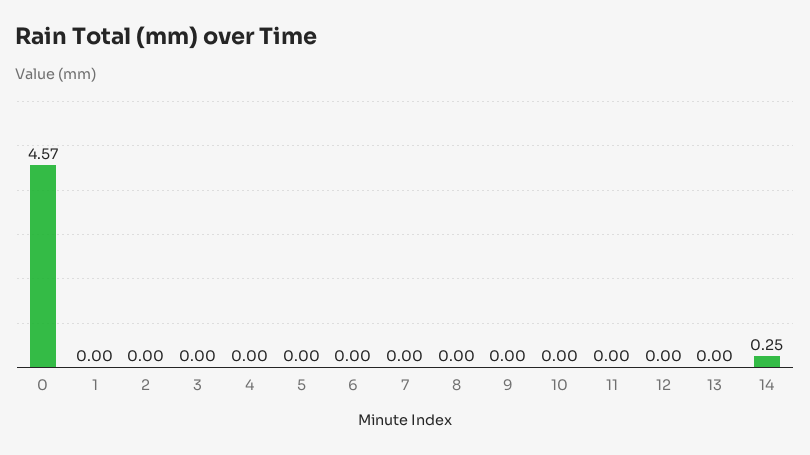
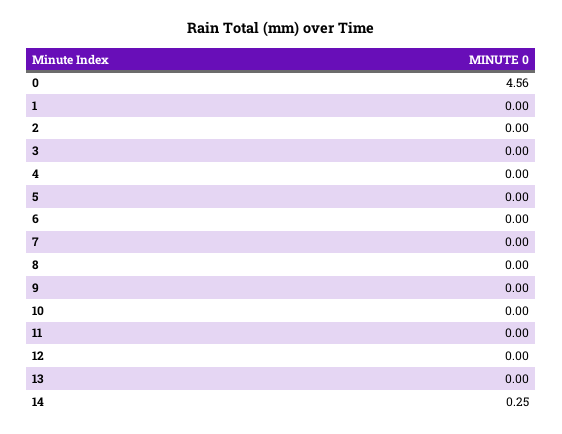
  {
-   "0": 4.57,
+   "0": 4.56,
    "1": 0,
    "2": 0,
    "3": 0,
    "4": 0,
    "5": 0,
    "6": 0,
    "7": 0,
    "8": 0,
    "9": 0,
    "10": 0,
    "11": 0,
    "12": 0,
    "13": 0,
    "14": 0.25
  }

